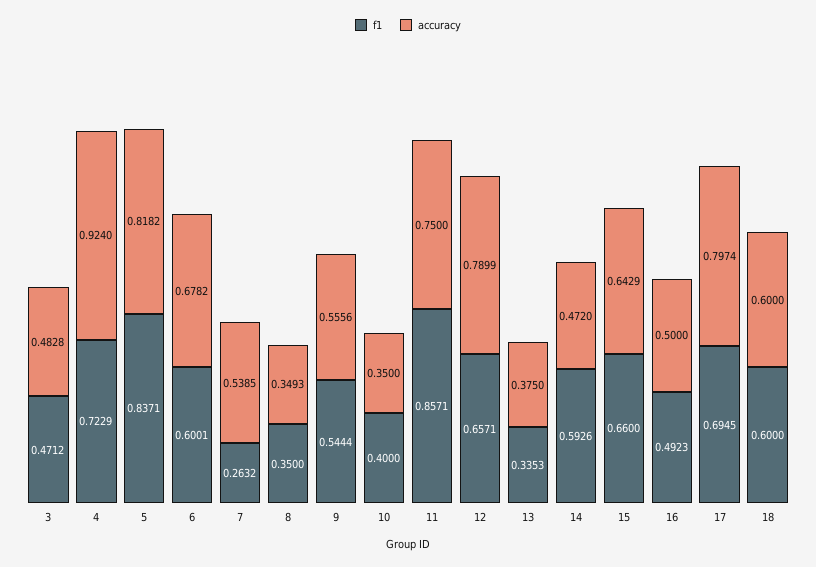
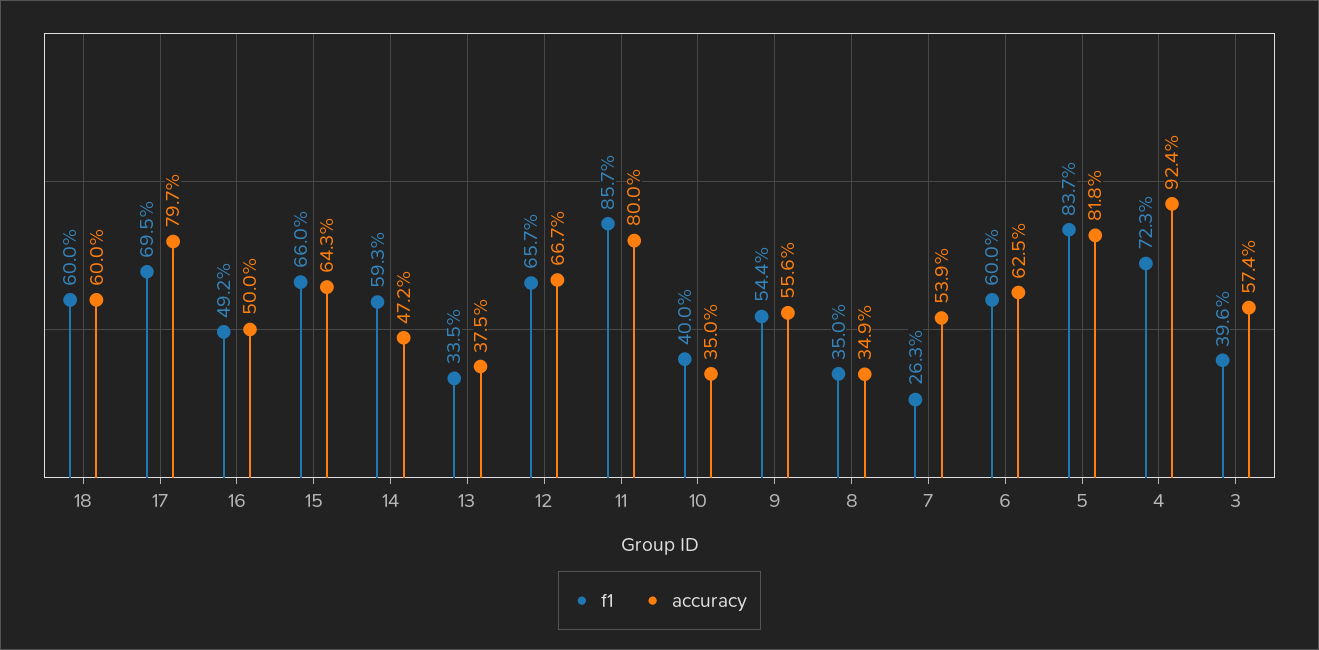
  {
    "f1": {
-     "3": 0.4712,
+     "3": 0.396,
      "4": 0.7229,
      "5": 0.8371,
      "6": 0.6001,
      "7": 0.2632,
      "8": 0.35,
      "9": 0.5444,
      "10": 0.4,
      "11": 0.8571,
      "12": 0.6571,
      "13": 0.3353,
      "14": 0.5926,
      "15": 0.66,
      "16": 0.4923,
      "17": 0.6945,
      "18": 0.6
    },
    "accuracy": {
-     "3": 0.4828,
+     "3": 0.574,
      "4": 0.924,
      "5": 0.8182,
-     "6": 0.6782,
+     "6": 0.625,
      "7": 0.5385,
      "8": 0.3493,
      "9": 0.5556,
      "10": 0.35,
-     "11": 0.75,
+     "11": 0.8,
-     "12": 0.7899,
+     "12": 0.667,
      "13": 0.375,
      "14": 0.472,
      "15": 0.6429,
      "16": 0.5,
      "17": 0.7974,
      "18": 0.6
    }
  }

